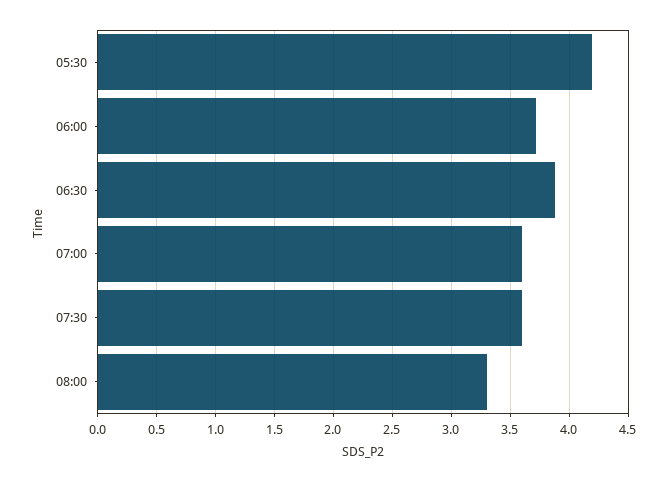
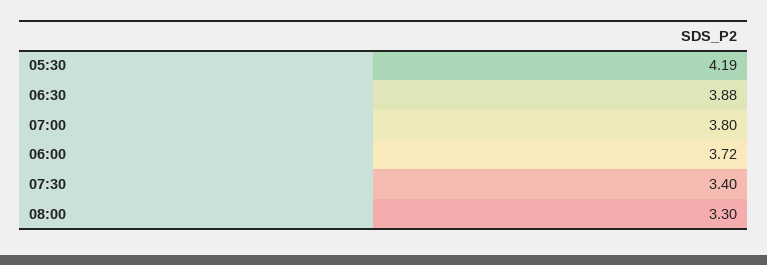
  {
    "05:30": 4.19,
    "06:00": 3.72,
    "06:30": 3.88,
-   "07:00": 3.6,
+   "07:00": 3.8,
-   "07:30": 3.6,
+   "07:30": 3.4,
    "08:00": 3.3
  }

